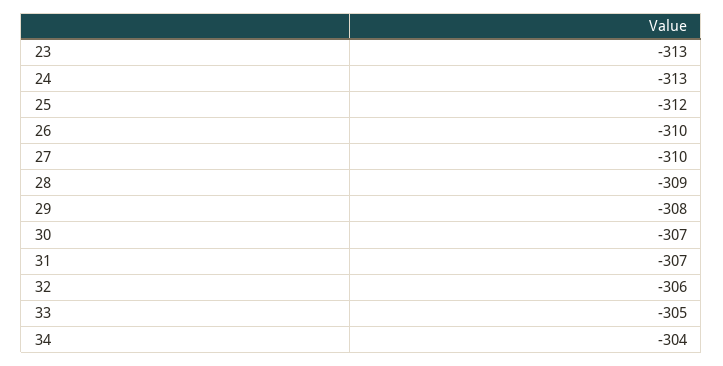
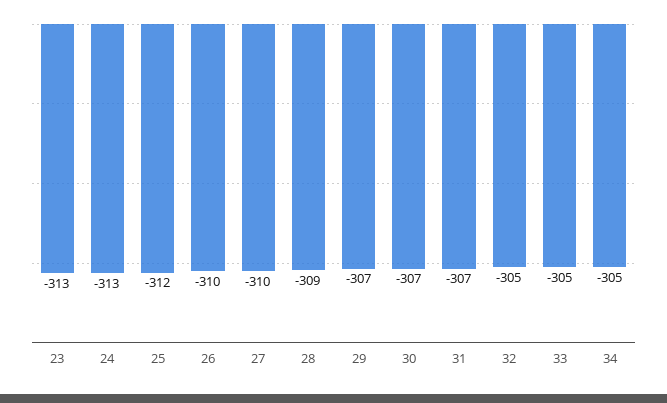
  {
    "23": -313,
    "24": -313,
    "25": -312,
    "26": -310,
    "27": -310,
    "28": -309,
-   "29": -308,
+   "29": -307,
    "30": -307,
    "31": -307,
-   "32": -306,
+   "32": -305,
    "33": -305,
-   "34": -304
+   "34": -305
  }

